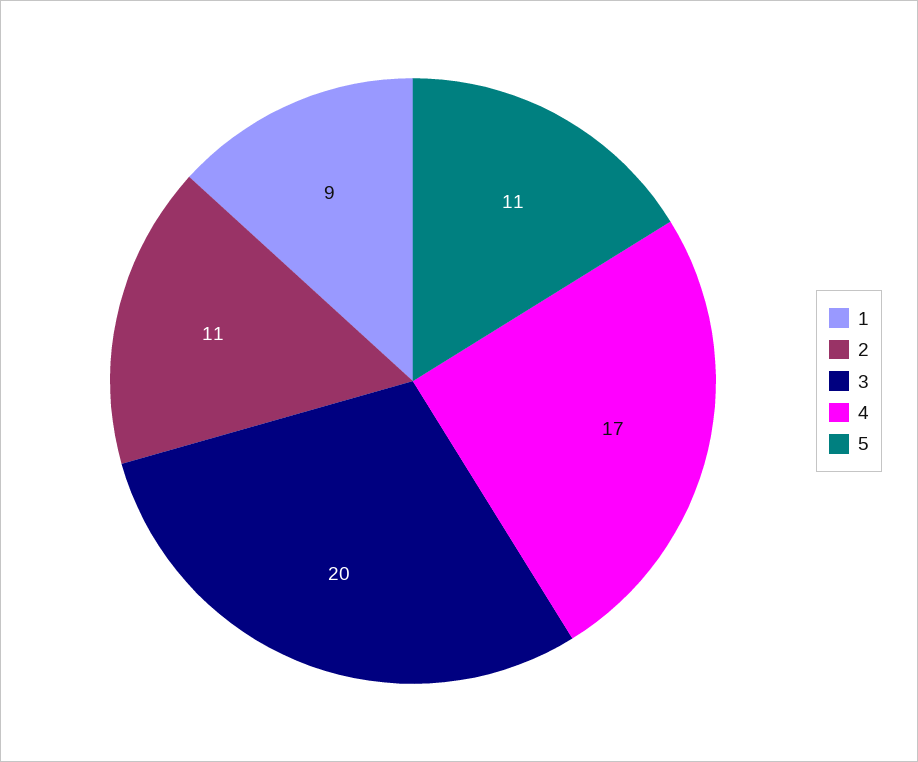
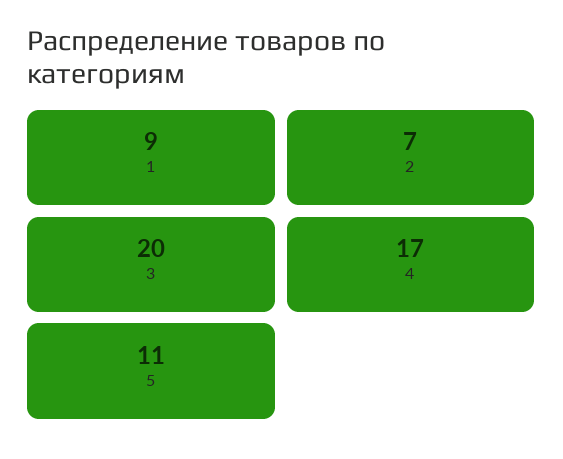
  {
    "1": 9,
-   "2": 11,
+   "2": 7,
    "3": 20,
    "4": 17,
    "5": 11
  }

